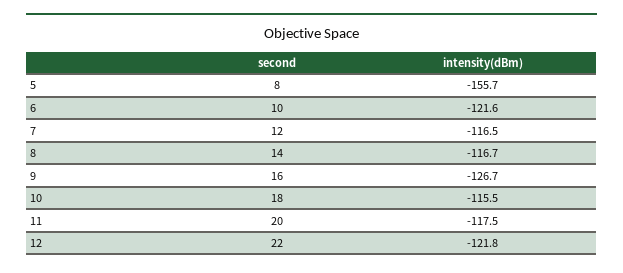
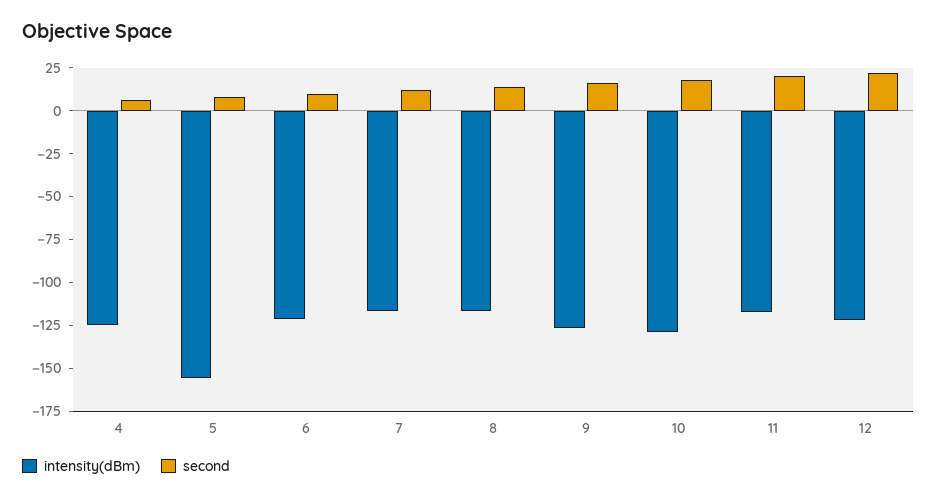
  {
    "second": {
      "5": 8,
      "6": 10,
      "7": 12,
      "8": 14,
      "9": 16,
      "10": 18,
      "11": 20,
-     "12": 22
+     "12": 22,
+     "4": 5
    },
    "intensity(dBm)": {
      "5": -155.7,
      "6": -121.6,
      "7": -116.5,
      "8": -116.7,
      "9": -126.7,
-     "10": -115.5,
+     "10": -130,
      "11": -117.5,
-     "12": -121.8
+     "12": -121.8,
+     "4": -125
    }
  }

